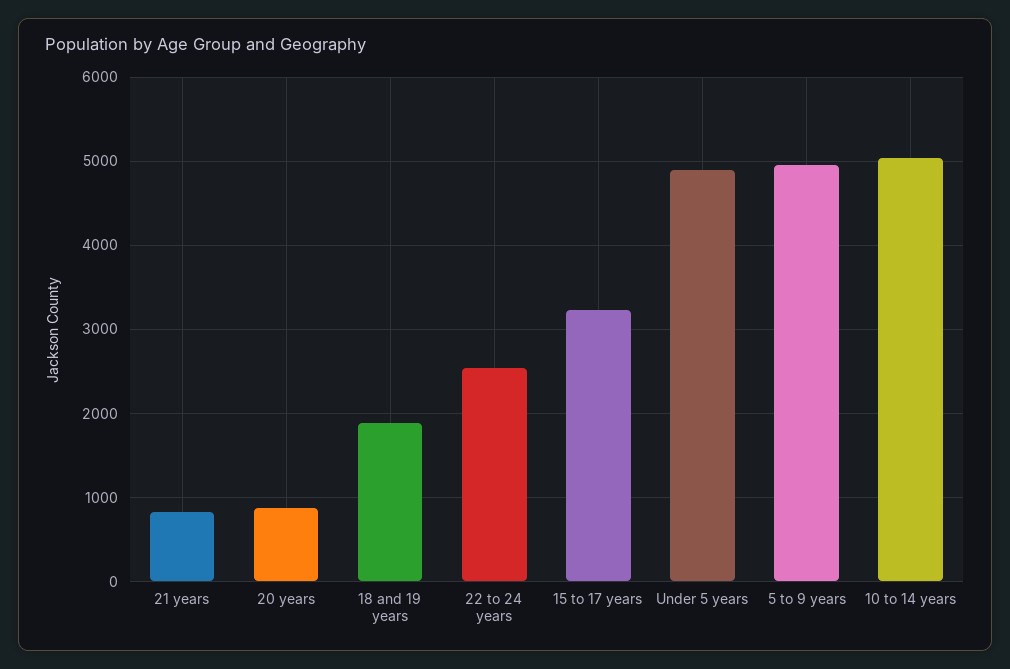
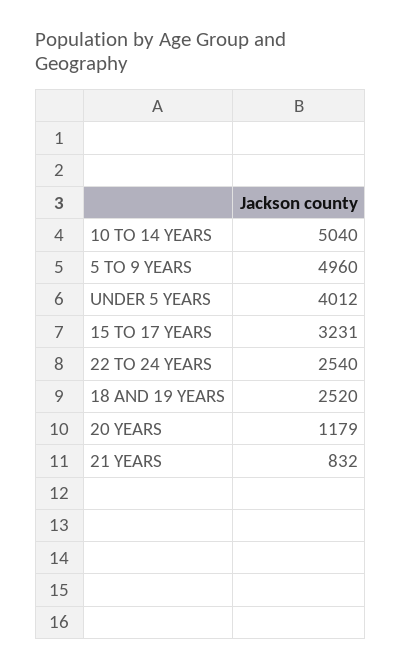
  {
    "21 years": 832,
-   "20 years": 900,
+   "20 years": 1179,
-   "18 and 19 years": 1900,
+   "18 and 19 years": 2520,
    "22 to 24 years": 2540,
    "15 to 17 years": 3231,
-   "Under 5 years": 4900,
+   "Under 5 years": 4012,
    "5 to 9 years": 4960,
    "10 to 14 years": 5040
  }

